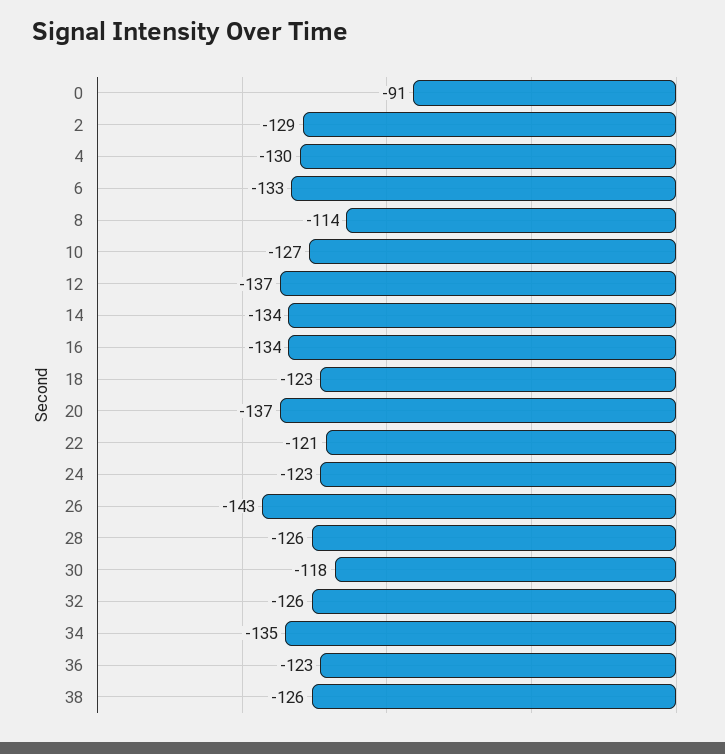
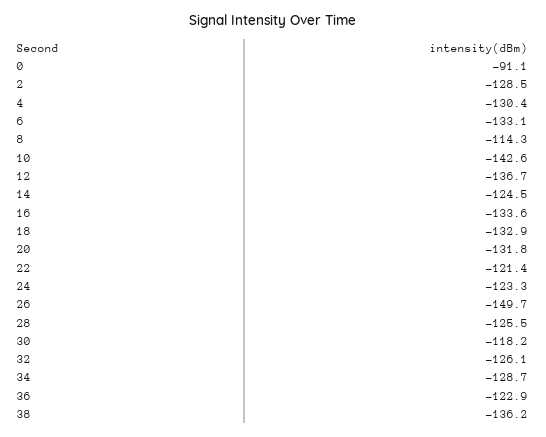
  {
    "0": -91.1,
    "2": -128.5,
    "4": -130.4,
    "6": -133.1,
    "8": -114.3,
-   "10": -127,
+   "10": -142.6,
    "12": -136.7,
-   "14": -134,
+   "14": -124.5,
    "16": -133.6,
-   "18": -123,
+   "18": -132.9,
-   "20": -137,
+   "20": -131.8,
    "22": -121.4,
    "24": -123.3,
-   "26": -143,
+   "26": -149.7,
    "28": -125.5,
    "30": -118.2,
    "32": -126.1,
-   "34": -135,
+   "34": -128.7,
    "36": -122.9,
-   "38": -126
+   "38": -136.2
  }

